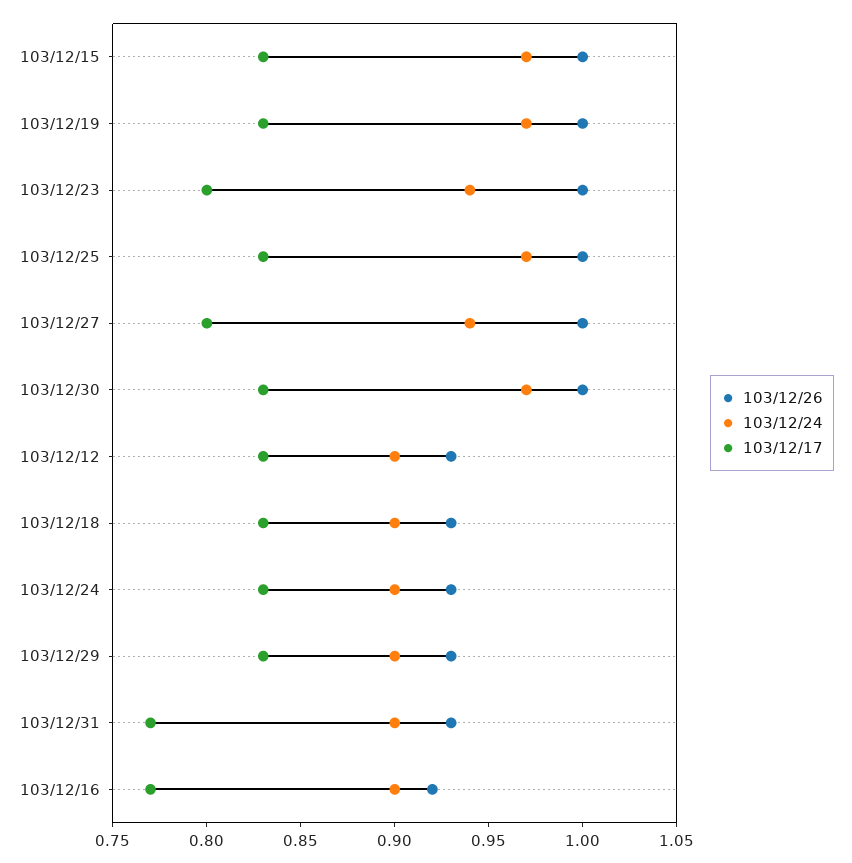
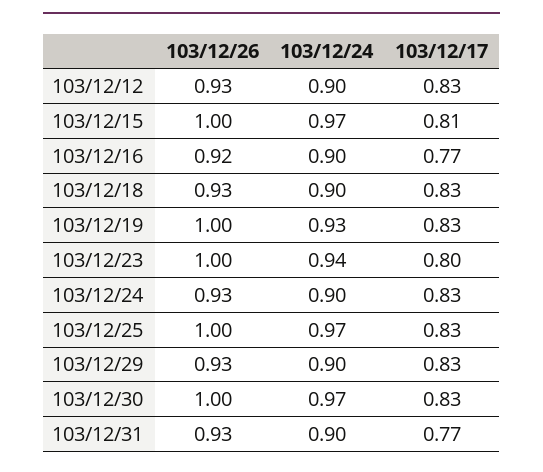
  {
    "103/12/26": {
      "103/12/15": 1,
      "103/12/19": 1,
      "103/12/23": 1,
      "103/12/25": 1,
-     "103/12/27": 1,
      "103/12/30": 1,
      "103/12/12": 0.93,
      "103/12/18": 0.93,
      "103/12/24": 0.93,
      "103/12/29": 0.93,
      "103/12/31": 0.93,
      "103/12/16": 0.92
    },
    "103/12/24": {
      "103/12/15": 0.97,
-     "103/12/19": 0.97,
+     "103/12/19": 0.93,
      "103/12/23": 0.94,
      "103/12/25": 0.97,
-     "103/12/27": 0.94,
      "103/12/30": 0.97,
      "103/12/12": 0.9,
      "103/12/18": 0.9,
      "103/12/24": 0.9,
      "103/12/29": 0.9,
      "103/12/31": 0.9,
      "103/12/16": 0.9
    },
    "103/12/17": {
-     "103/12/15": 0.83,
+     "103/12/15": 0.81,
      "103/12/19": 0.83,
      "103/12/23": 0.8,
      "103/12/25": 0.83,
-     "103/12/27": 0.8,
      "103/12/30": 0.83,
      "103/12/12": 0.83,
      "103/12/18": 0.83,
      "103/12/24": 0.83,
      "103/12/29": 0.83,
      "103/12/31": 0.77,
      "103/12/16": 0.77
    }
  }

